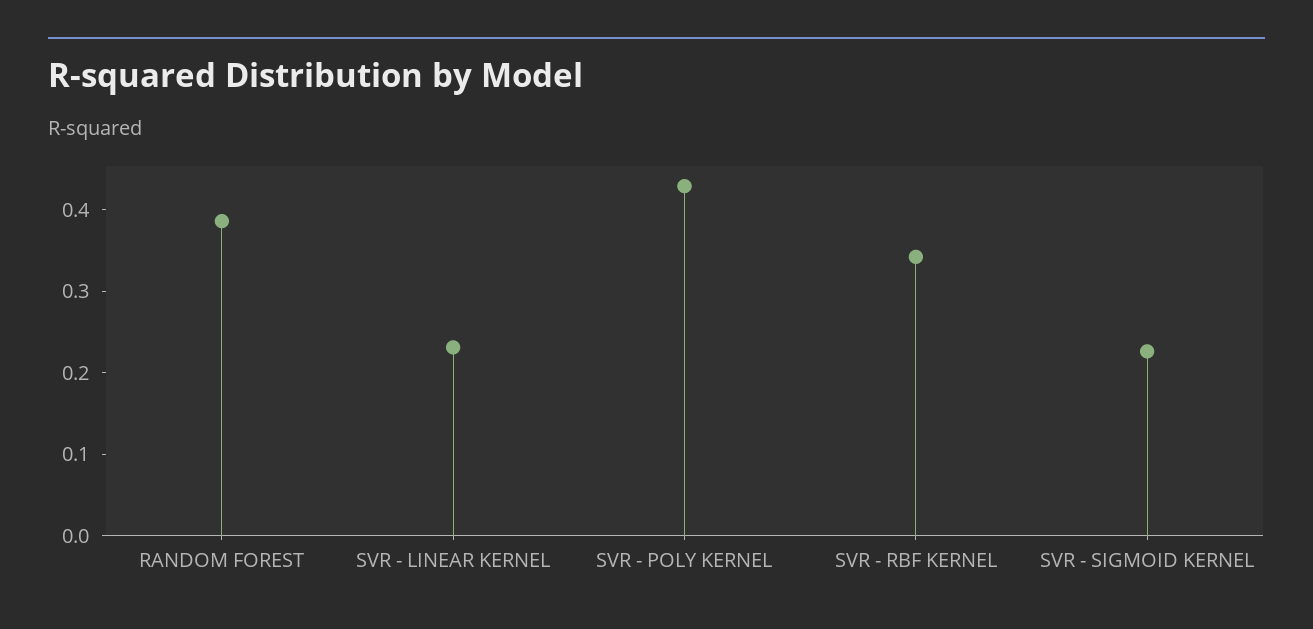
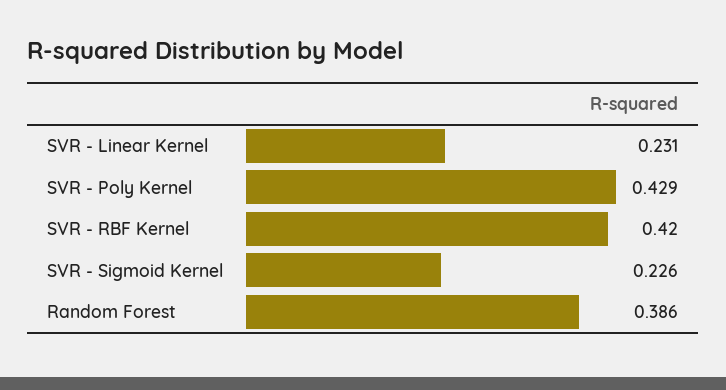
  {
    "RANDOM FOREST": 0.386,
    "SVR - LINEAR KERNEL": 0.231,
    "SVR - POLY KERNEL": 0.429,
-   "SVR - RBF KERNEL": 0.34,
+   "SVR - RBF KERNEL": 0.42,
    "SVR - SIGMOID KERNEL": 0.226
  }

